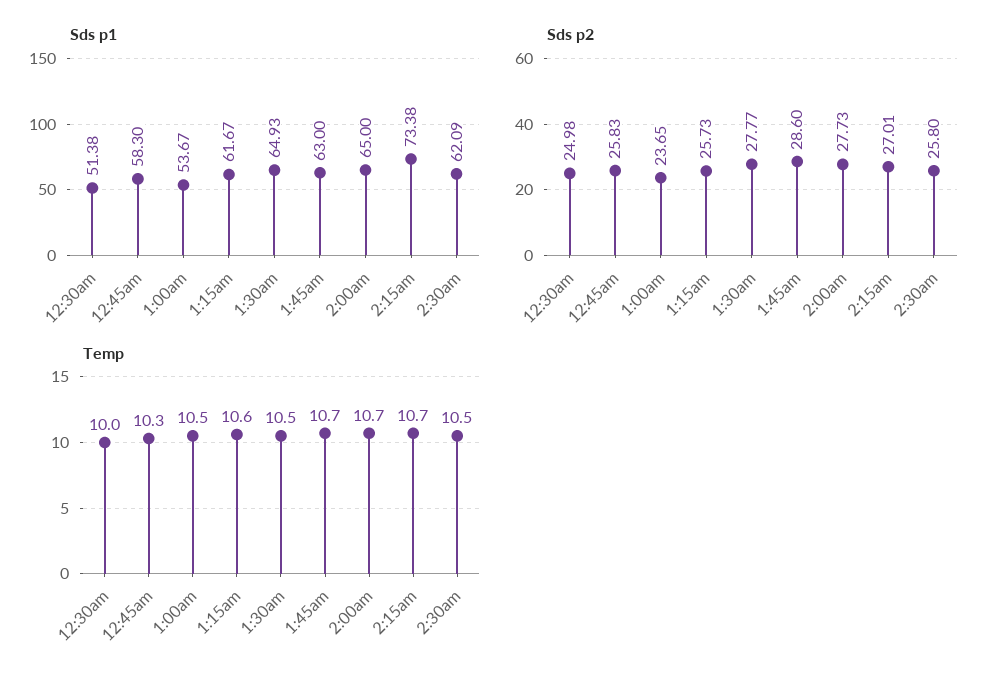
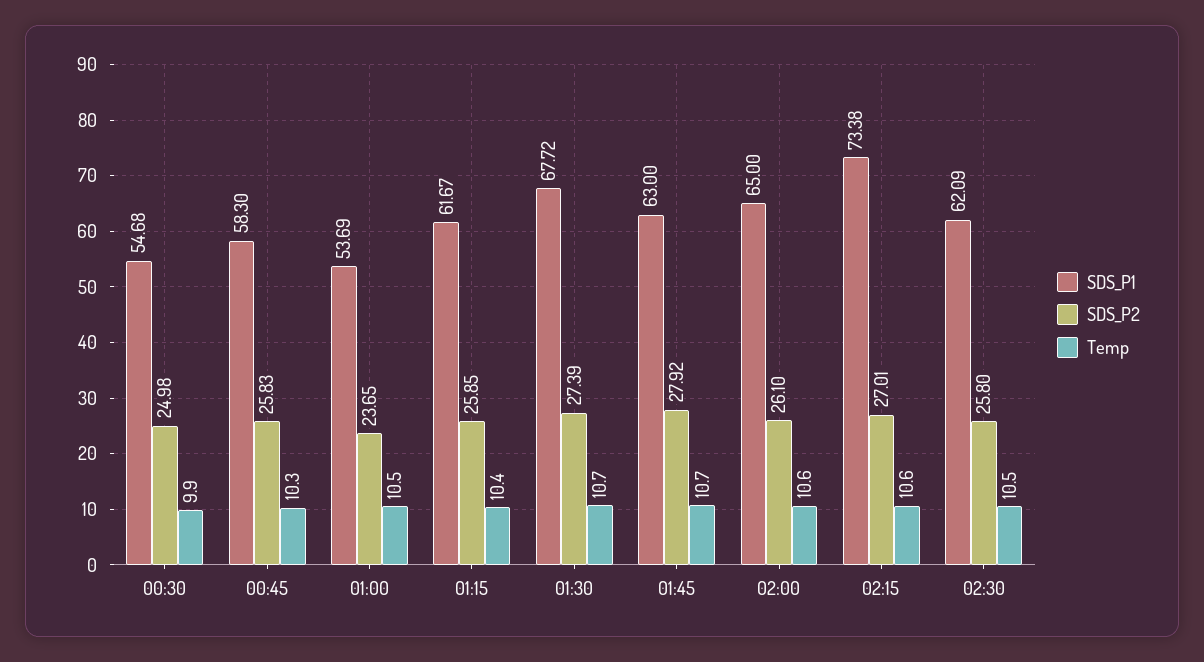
  {
    "Sds p1": {
-     "12:30am": 51.38,
+     "12:30am": 54.68,
      "12:45am": 58.3,
-     "1:00am": 53.67,
+     "1:00am": 53.69,
      "1:15am": 61.67,
-     "1:30am": 64.93,
+     "1:30am": 67.72,
      "1:45am": 63,
      "2:00am": 65,
      "2:15am": 73.38,
      "2:30am": 62.09
    },
    "Sds p2": {
      "12:30am": 24.98,
      "12:45am": 25.83,
      "1:00am": 23.65,
-     "1:15am": 25.73,
+     "1:15am": 25.85,
-     "1:30am": 27.77,
+     "1:30am": 27.39,
-     "1:45am": 28.6,
+     "1:45am": 27.92,
-     "2:00am": 27.73,
+     "2:00am": 26.1,
      "2:15am": 27.01,
      "2:30am": 25.8
    },
    "Temp": {
-     "12:30am": 10,
+     "12:30am": 9.9,
      "12:45am": 10.3,
      "1:00am": 10.5,
-     "1:15am": 10.6,
+     "1:15am": 10.4,
-     "1:30am": 10.5,
+     "1:30am": 10.7,
      "1:45am": 10.7,
-     "2:00am": 10.7,
+     "2:00am": 10.6,
-     "2:15am": 10.7,
+     "2:15am": 10.6,
      "2:30am": 10.5
    }
  }

